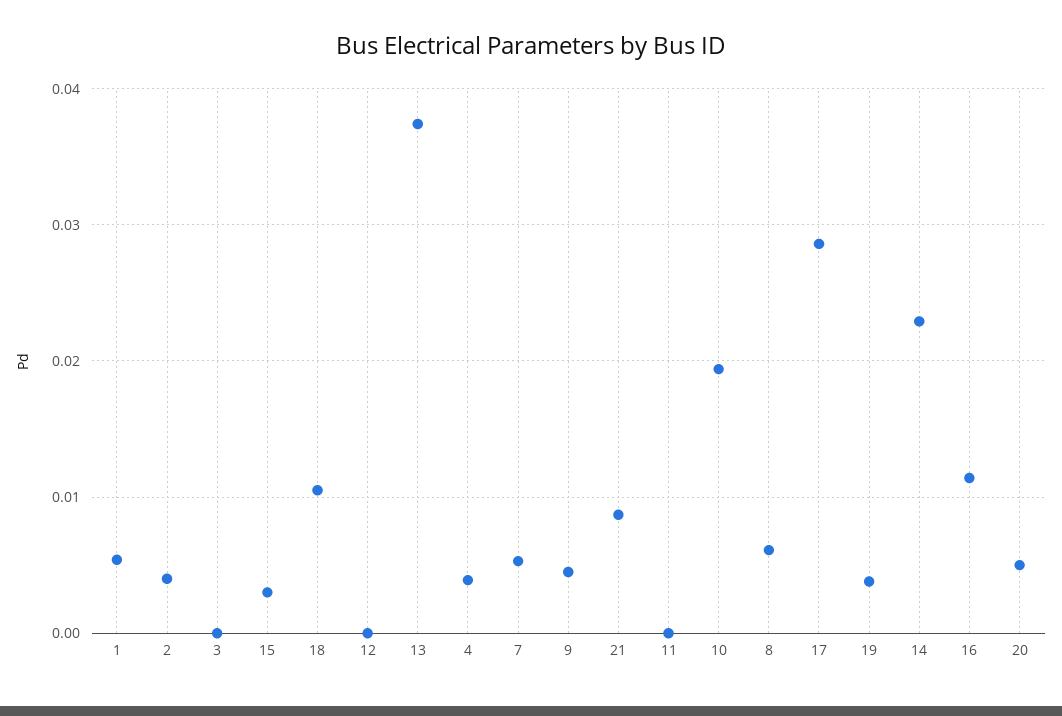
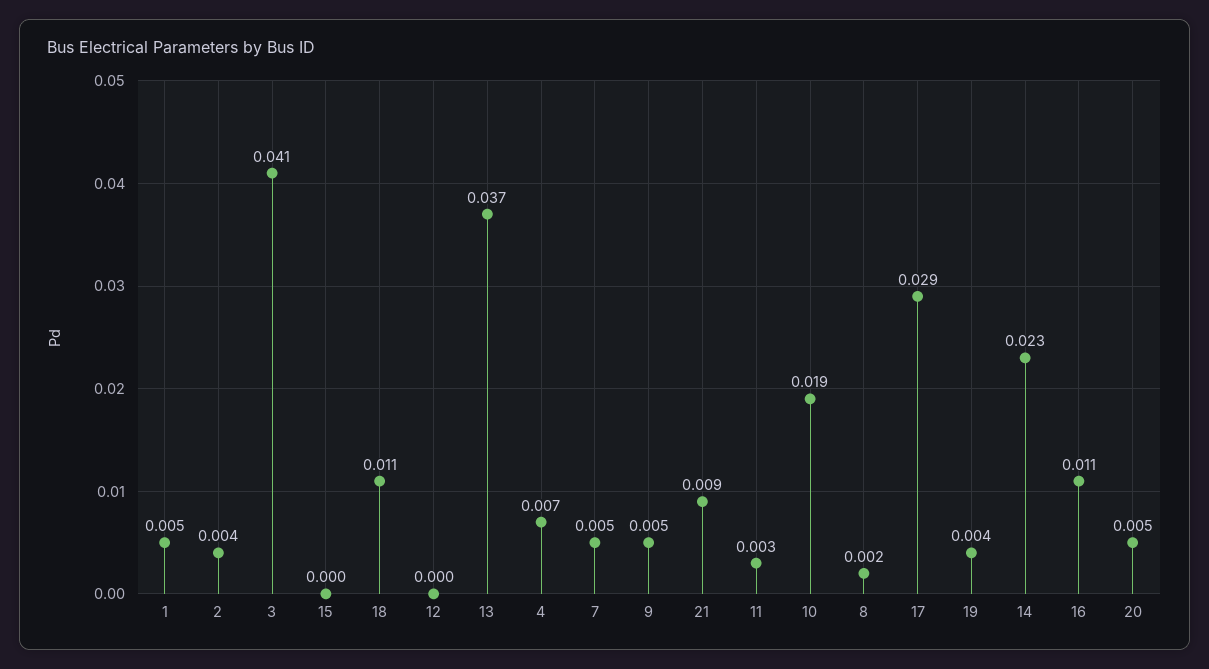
  {
    "1": 0.005,
    "2": 0.004,
-   "3": 0,
+   "3": 0.041,
-   "15": 0.003,
+   "15": 0,
    "18": 0.011,
    "12": 0,
    "13": 0.037,
-   "4": 0.004,
+   "4": 0.007,
    "7": 0.005,
    "9": 0.005,
    "21": 0.009,
-   "11": 0,
+   "11": 0.003,
    "10": 0.019,
-   "8": 0.006,
+   "8": 0.002,
    "17": 0.029,
    "19": 0.004,
    "14": 0.023,
    "16": 0.011,
    "20": 0.005
  }

